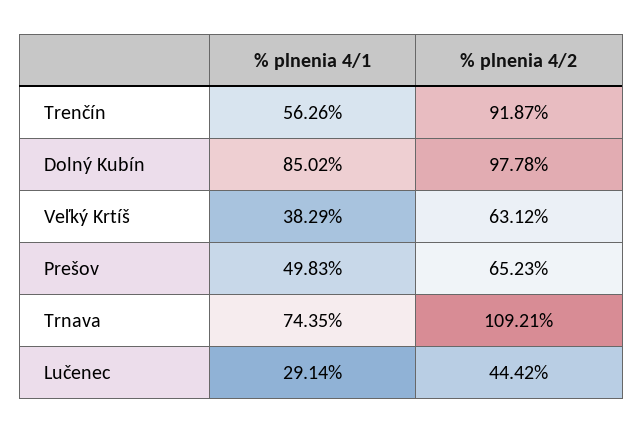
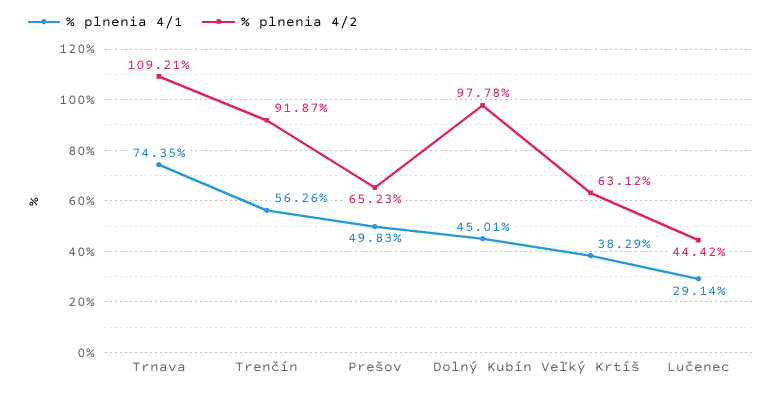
  {
    "% plnenia 4/1": {
      "Trenčín": 56.26,
-     "Dolný Kubín": 85.02,
+     "Dolný Kubín": 45.01,
      "Veľký Krtíš": 38.29,
      "Prešov": 49.83,
      "Trnava": 74.35,
      "Lučenec": 29.14
    },
    "% plnenia 4/2": {
      "Trenčín": 91.87,
      "Dolný Kubín": 97.78,
      "Veľký Krtíš": 63.12,
      "Prešov": 65.23,
      "Trnava": 109.21,
      "Lučenec": 44.42
    }
  }

